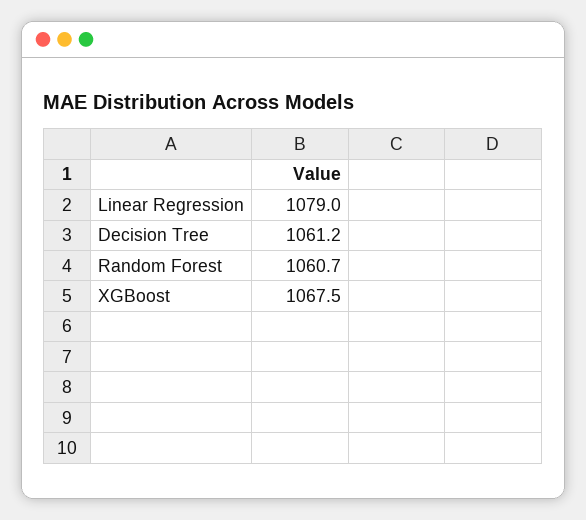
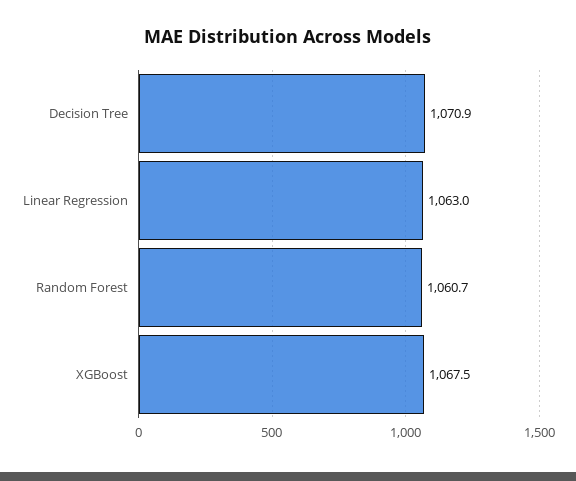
  {
-   "Linear Regression": 1079,
+   "Linear Regression": 1063,
-   "Decision Tree": 1061.2,
+   "Decision Tree": 1070.9,
    "Random Forest": 1060.7,
    "XGBoost": 1067.5
  }

